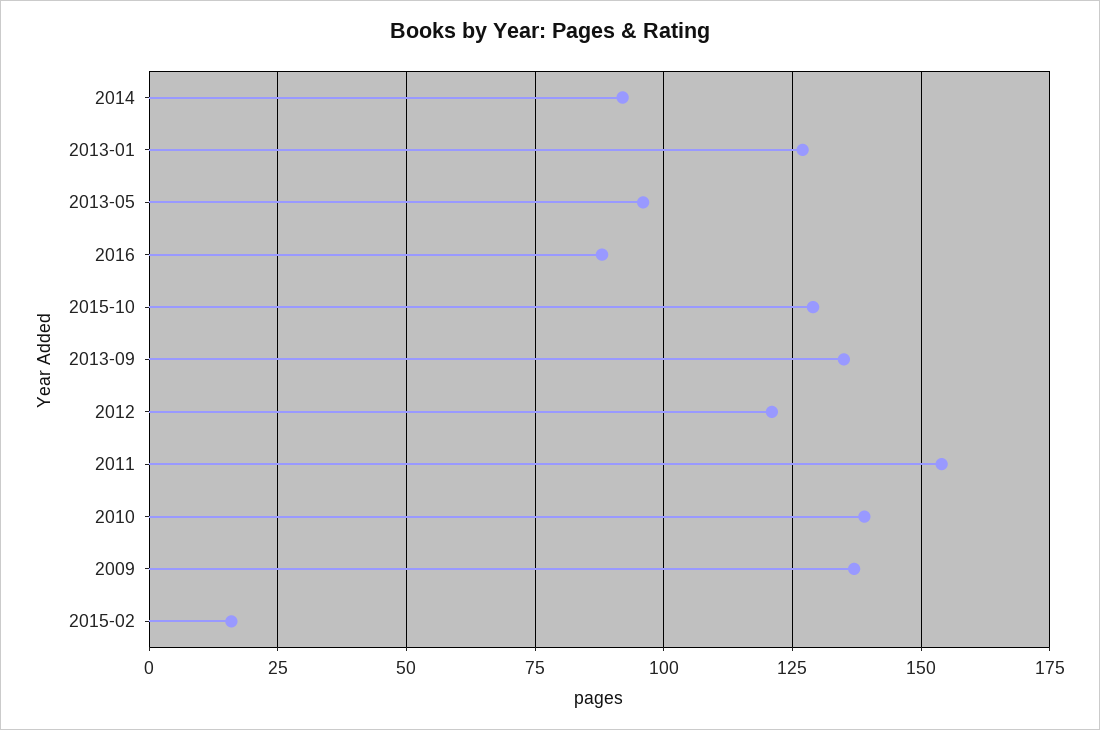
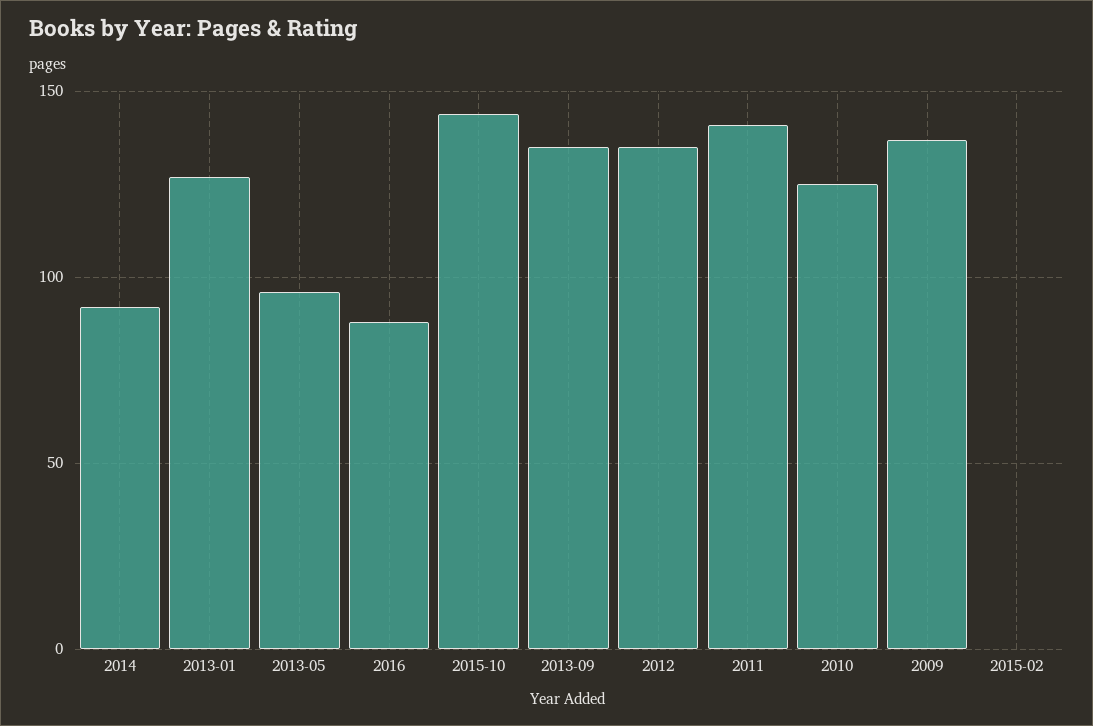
  {
    "2014": 90,
    "2013-01": 125,
    "2013-05": 95,
    "2016": 90,
-   "2015-10": 130,
+   "2015-10": 145,
    "2013-09": 135,
-   "2012": 120,
+   "2012": 135,
-   "2011": 155,
+   "2011": 140,
-   "2010": 140,
+   "2010": 125,
    "2009": 135,
-   "2015-02": 15
+   "2015-02": 0
  }

